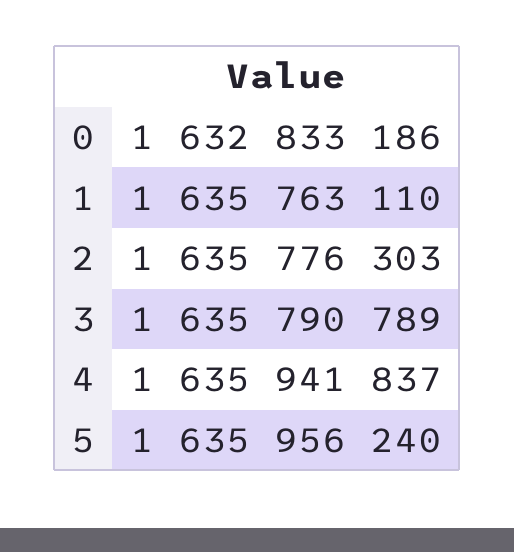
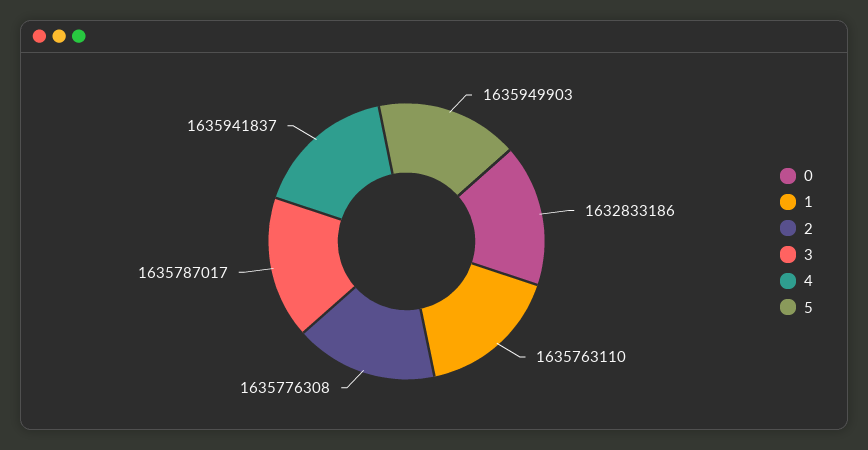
  {
    "0": 1632833186,
    "1": 1635763110,
-   "2": 1635776303,
+   "2": 1635776308,
-   "3": 1635790789,
+   "3": 1635787017,
    "4": 1635941837,
-   "5": 1635956240
+   "5": 1635949903
  }

